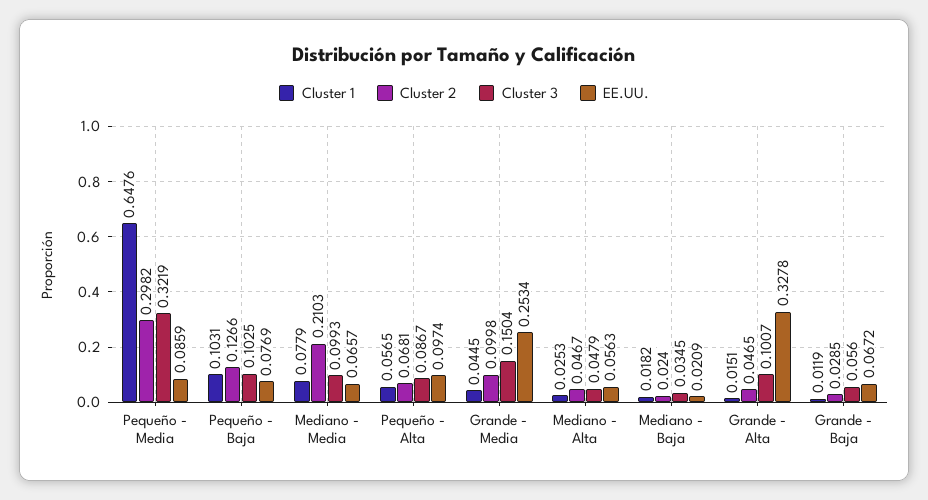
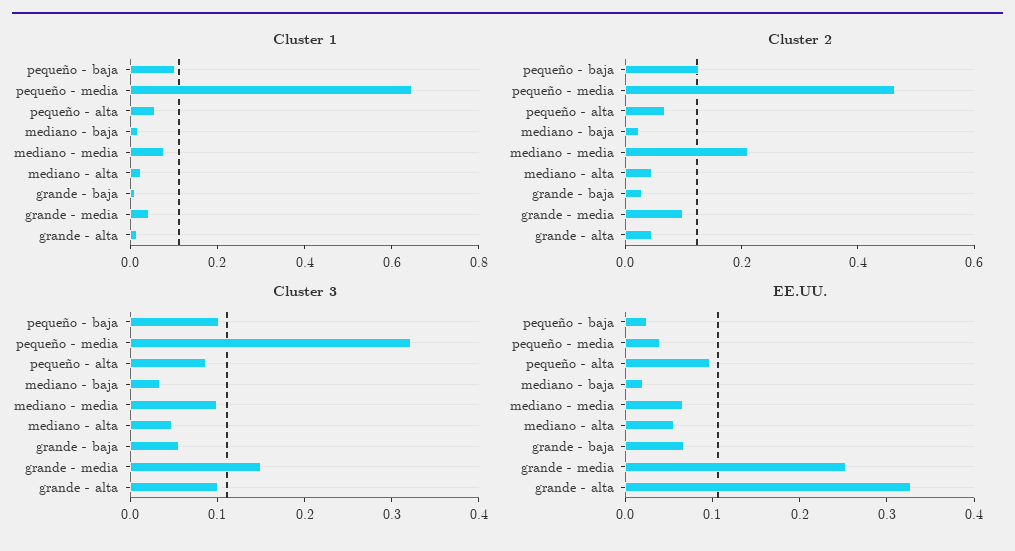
  {
    "Cluster 1": {
      "Pequeño - Media": 0.6476,
      "Pequeño - Baja": 0.1031,
      "Mediano - Media": 0.0779,
      "Pequeño - Alta": 0.0565,
      "Grande - Media": 0.0445,
      "Mediano - Alta": 0.0253,
      "Mediano - Baja": 0.0182,
      "Grande - Alta": 0.0151,
      "Grande - Baja": 0.0119
    },
    "Cluster 2": {
-     "Pequeño - Media": 0.2982,
+     "Pequeño - Media": 0.45,
      "Pequeño - Baja": 0.1266,
      "Mediano - Media": 0.2103,
      "Pequeño - Alta": 0.0681,
      "Grande - Media": 0.0998,
      "Mediano - Alta": 0.0467,
      "Mediano - Baja": 0.024,
      "Grande - Alta": 0.0465,
      "Grande - Baja": 0.0285
    },
    "Cluster 3": {
      "Pequeño - Media": 0.3219,
      "Pequeño - Baja": 0.1025,
      "Mediano - Media": 0.0993,
      "Pequeño - Alta": 0.0867,
      "Grande - Media": 0.1504,
      "Mediano - Alta": 0.0479,
      "Mediano - Baja": 0.0345,
      "Grande - Alta": 0.1007,
      "Grande - Baja": 0.056
    },
    "EE.UU.": {
-     "Pequeño - Media": 0.0859,
+     "Pequeño - Media": 0.04,
-     "Pequeño - Baja": 0.0769,
+     "Pequeño - Baja": 0.02,
      "Mediano - Media": 0.0657,
      "Pequeño - Alta": 0.0974,
      "Grande - Media": 0.2534,
      "Mediano - Alta": 0.0563,
      "Mediano - Baja": 0.0209,
      "Grande - Alta": 0.3278,
      "Grande - Baja": 0.0672
    }
  }

